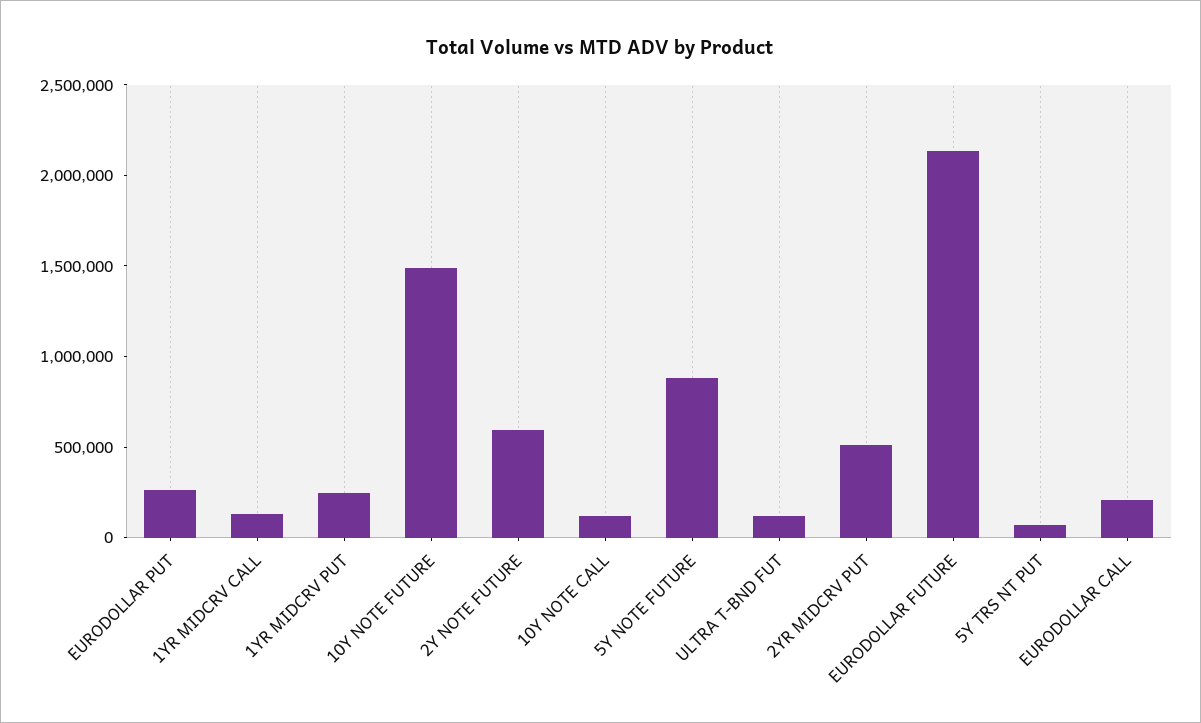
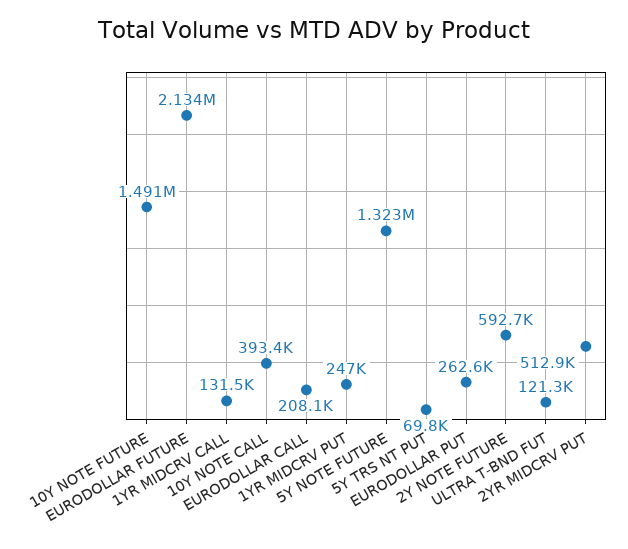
  {
    "EURODOLLAR PUT": 262600,
    "1YR MIDCRV CALL": 131500,
    "1YR MIDCRV PUT": 247000,
    "10Y NOTE FUTURE": 1491000,
    "2Y NOTE FUTURE": 592700,
-   "10Y NOTE CALL": 100000,
+   "10Y NOTE CALL": 393400,
-   "5Y NOTE FUTURE": 900000,
+   "5Y NOTE FUTURE": 1323000,
    "ULTRA T-BND FUT": 121300,
    "2YR MIDCRV PUT": 512900,
    "EURODOLLAR FUTURE": 2134000,
    "5Y TRS NT PUT": 69800,
    "EURODOLLAR CALL": 208100
  }

